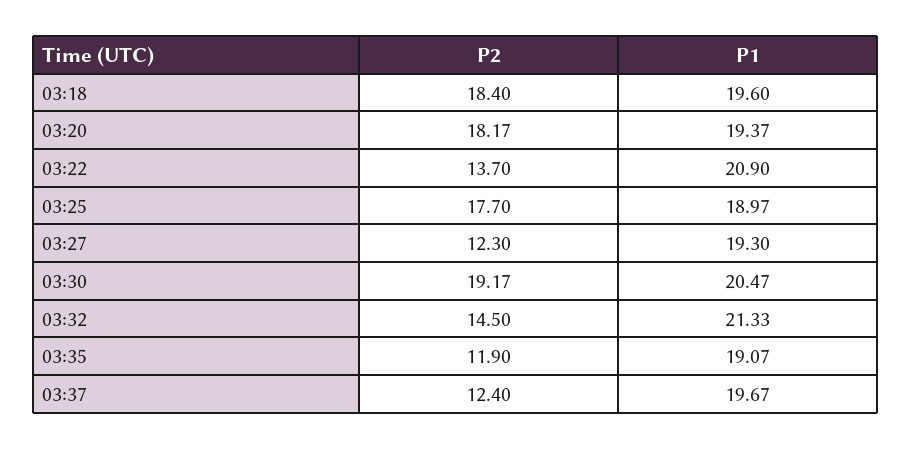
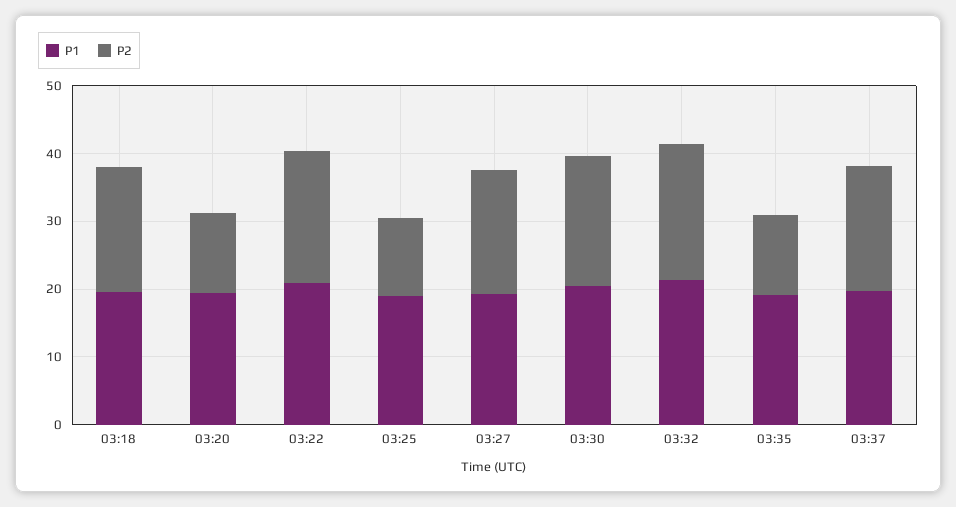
  {
    "P2": {
      "03:18": 18.4,
-     "03:20": 18.17,
+     "03:20": 12,
-     "03:22": 13.7,
+     "03:22": 20,
-     "03:25": 17.7,
+     "03:25": 12,
-     "03:27": 12.3,
+     "03:27": 18,
      "03:30": 19.17,
-     "03:32": 14.5,
+     "03:32": 20,
      "03:35": 11.9,
-     "03:37": 12.4
+     "03:37": 18
    },
    "P1": {
      "03:18": 19.6,
      "03:20": 19.37,
      "03:22": 20.9,
      "03:25": 18.97,
      "03:27": 19.3,
      "03:30": 20.47,
      "03:32": 21.33,
      "03:35": 19.07,
      "03:37": 19.67
    }
  }

